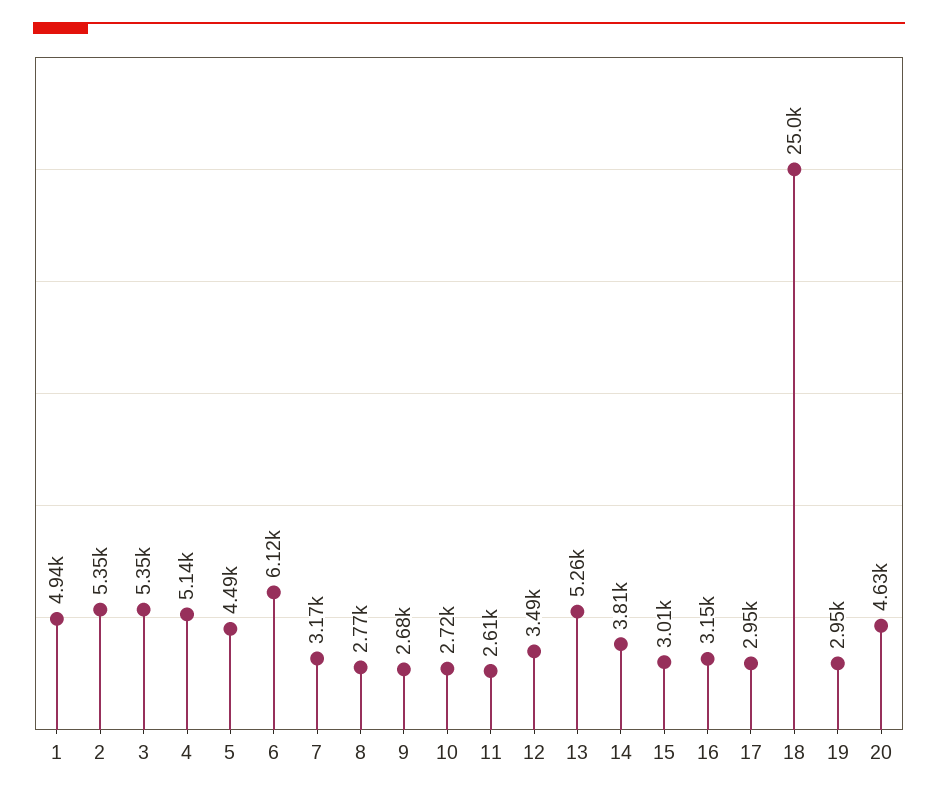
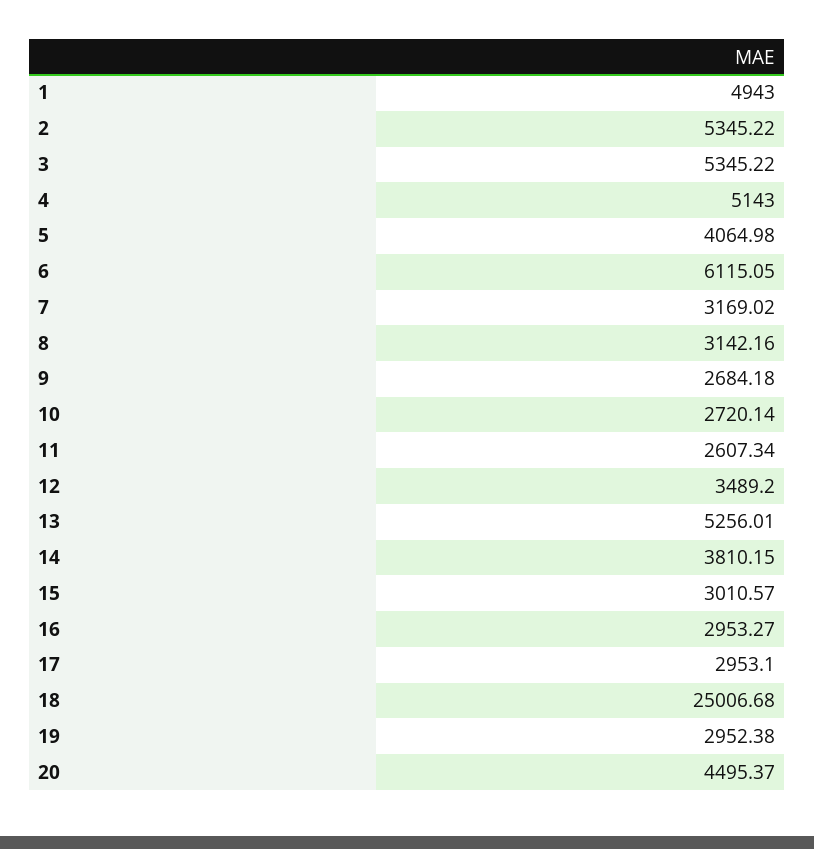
  {
    "1": 4943,
    "2": 5345.22,
    "3": 5345.22,
    "4": 5143,
-   "5": 4490,
+   "5": 4064.98,
    "6": 6115.05,
    "7": 3169.02,
-   "8": 2770,
+   "8": 3142.16,
    "9": 2684.18,
    "10": 2720.14,
    "11": 2607.34,
    "12": 3489.2,
    "13": 5256.01,
    "14": 3810.15,
    "15": 3010.57,
-   "16": 3150,
+   "16": 2953.27,
    "17": 2953.1,
    "18": 25006.68,
    "19": 2952.38,
-   "20": 4630
+   "20": 4495.37
  }

